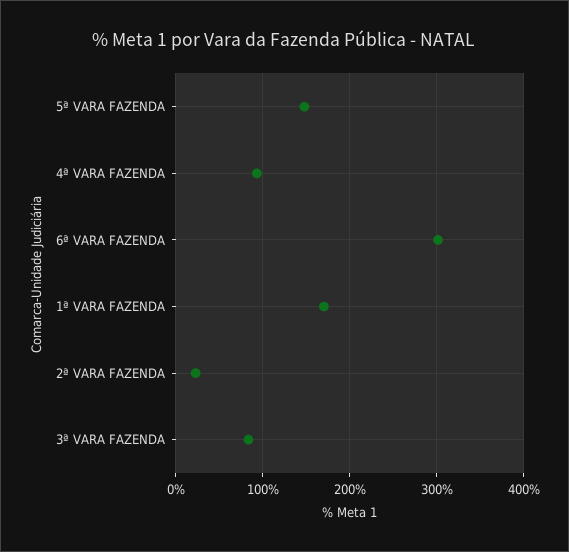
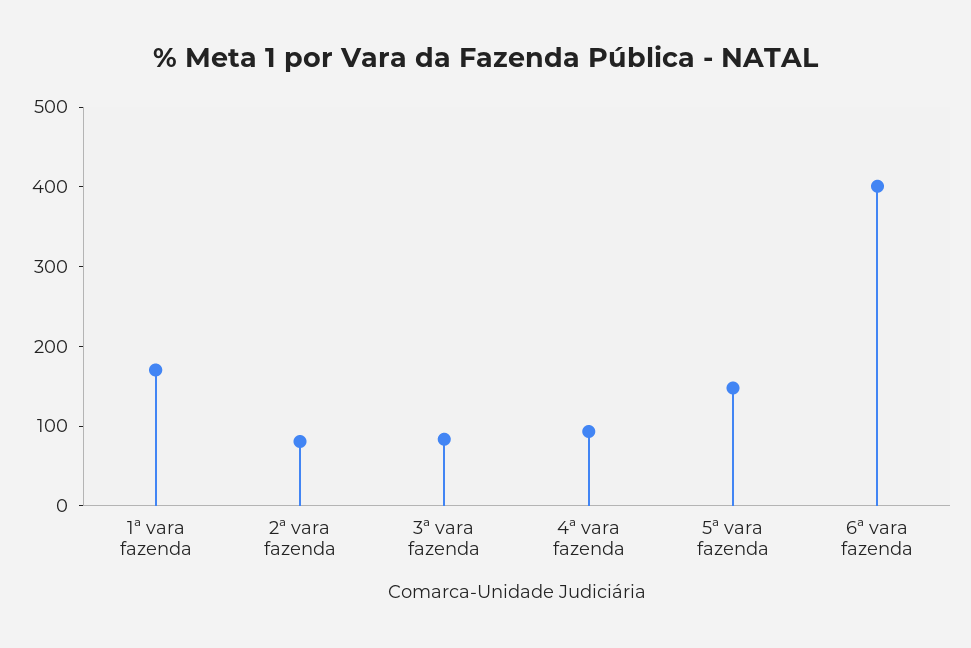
  {
    "5ª VARA FAZENDA": 150,
    "4ª VARA FAZENDA": 90,
-   "6ª VARA FAZENDA": 300,
+   "6ª VARA FAZENDA": 400,
    "1ª VARA FAZENDA": 170,
-   "2ª VARA FAZENDA": 20,
+   "2ª VARA FAZENDA": 80,
    "3ª VARA FAZENDA": 80
  }

